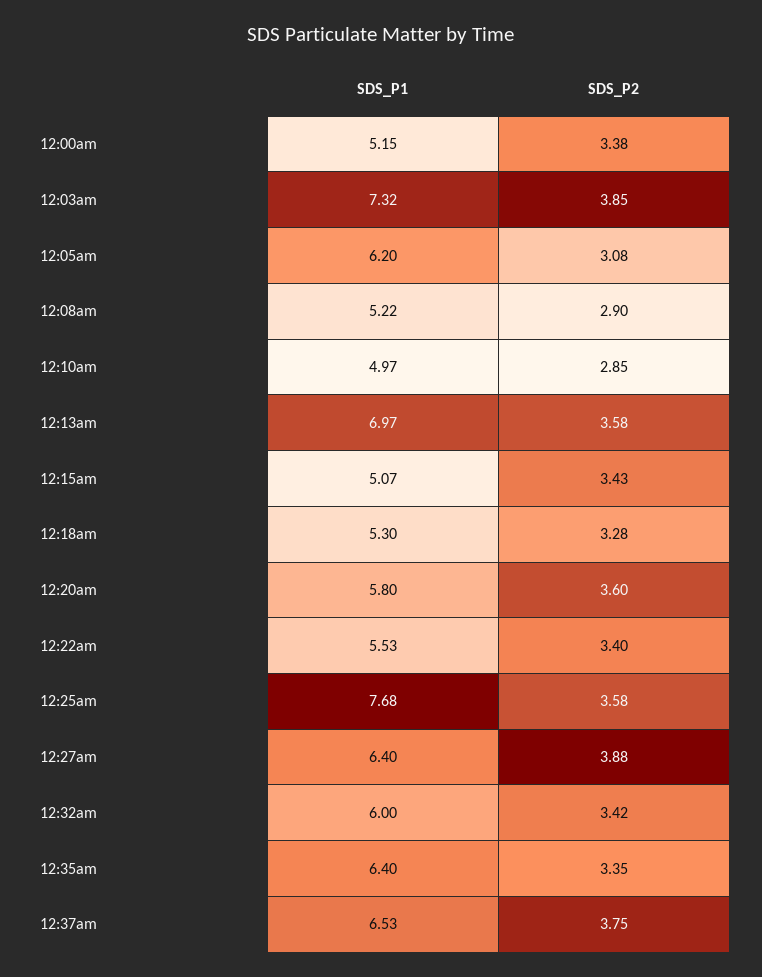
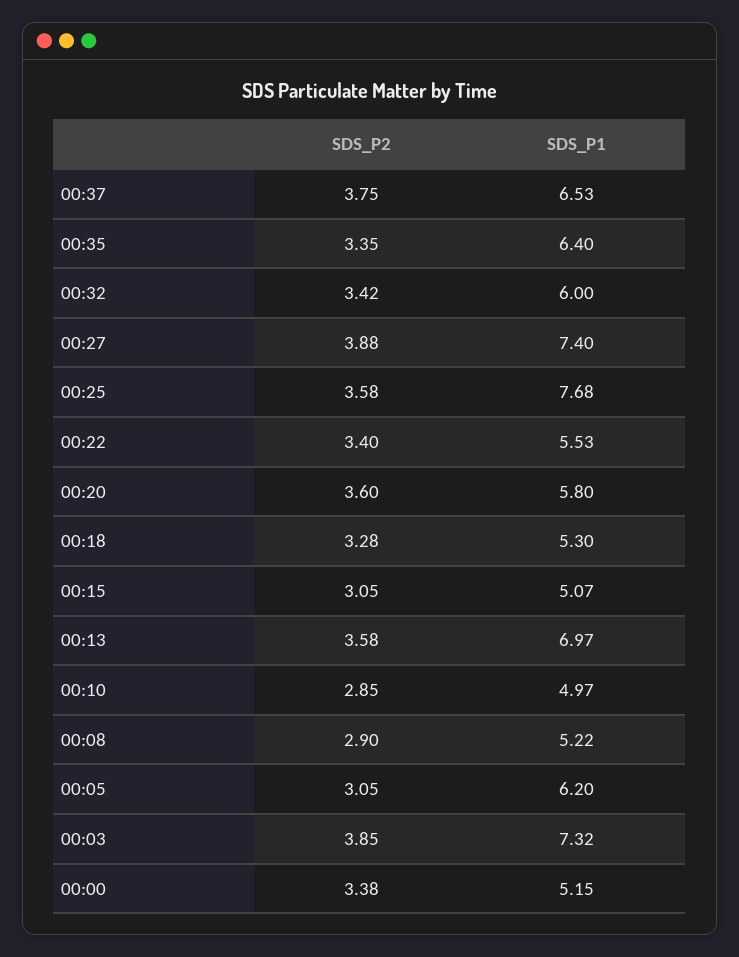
  {
    "SDS_P1": {
      "12:00am": 5.15,
      "12:03am": 7.32,
      "12:05am": 6.2,
      "12:08am": 5.22,
      "12:10am": 4.97,
      "12:13am": 6.97,
      "12:15am": 5.07,
      "12:18am": 5.3,
      "12:20am": 5.8,
      "12:22am": 5.53,
      "12:25am": 7.68,
-     "12:27am": 6.4,
+     "12:27am": 7.4,
      "12:32am": 6,
      "12:35am": 6.4,
      "12:37am": 6.53
    },
    "SDS_P2": {
      "12:00am": 3.38,
      "12:03am": 3.85,
-     "12:05am": 3.08,
+     "12:05am": 3.05,
      "12:08am": 2.9,
      "12:10am": 2.85,
      "12:13am": 3.58,
-     "12:15am": 3.43,
+     "12:15am": 3.05,
      "12:18am": 3.28,
      "12:20am": 3.6,
      "12:22am": 3.4,
      "12:25am": 3.58,
      "12:27am": 3.88,
      "12:32am": 3.42,
      "12:35am": 3.35,
      "12:37am": 3.75
    }
  }

